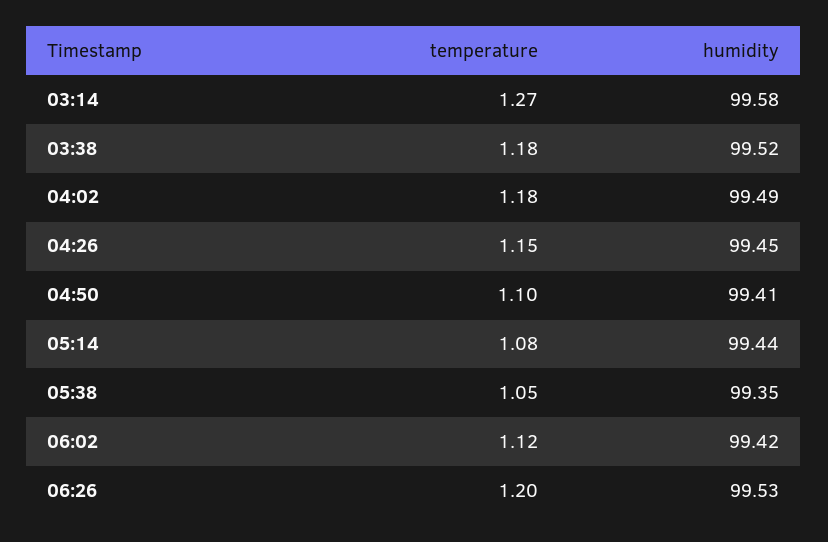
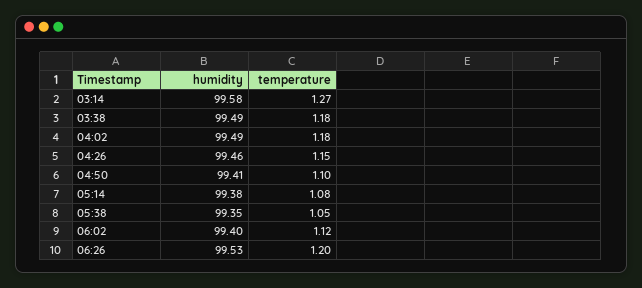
  {
    "temperature": {
      "03:14": 1.27,
      "03:38": 1.18,
      "04:02": 1.18,
      "04:26": 1.15,
      "04:50": 1.1,
      "05:14": 1.08,
      "05:38": 1.05,
      "06:02": 1.12,
      "06:26": 1.2
    },
    "humidity": {
      "03:14": 99.58,
-     "03:38": 99.52,
+     "03:38": 99.49,
      "04:02": 99.49,
-     "04:26": 99.45,
+     "04:26": 99.46,
      "04:50": 99.41,
-     "05:14": 99.44,
+     "05:14": 99.38,
      "05:38": 99.35,
-     "06:02": 99.42,
+     "06:02": 99.4,
      "06:26": 99.53
    }
  }

